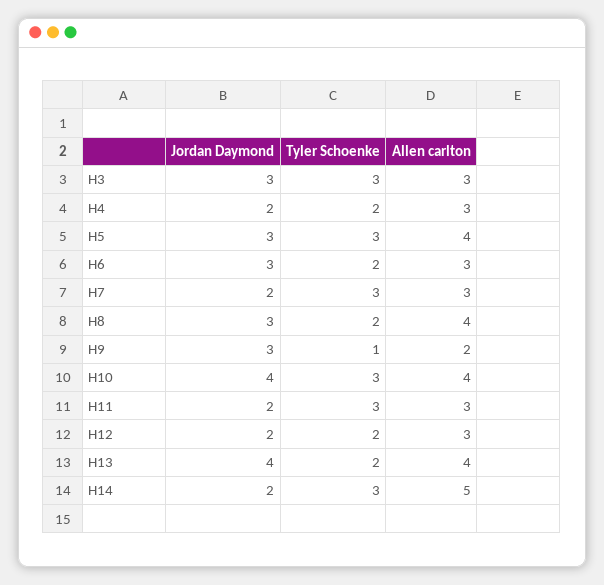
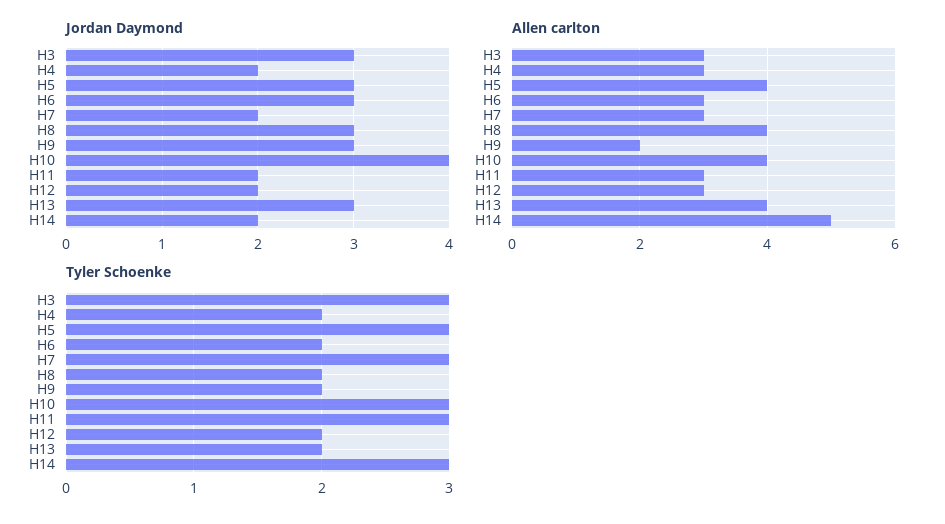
  {
    "Jordan Daymond": {
      "H3": 3,
      "H4": 2,
      "H5": 3,
      "H6": 3,
      "H7": 2,
      "H8": 3,
      "H9": 3,
      "H10": 4,
      "H11": 2,
      "H12": 2,
-     "H13": 4,
+     "H13": 3,
      "H14": 2
    },
    "Tyler Schoenke": {
      "H3": 3,
      "H4": 2,
      "H5": 3,
      "H6": 2,
      "H7": 3,
      "H8": 2,
-     "H9": 1,
+     "H9": 2,
      "H10": 3,
      "H11": 3,
      "H12": 2,
      "H13": 2,
      "H14": 3
    },
    "Allen carlton": {
      "H3": 3,
      "H4": 3,
      "H5": 4,
      "H6": 3,
      "H7": 3,
      "H8": 4,
      "H9": 2,
      "H10": 4,
      "H11": 3,
      "H12": 3,
      "H13": 4,
      "H14": 5
    }
  }

